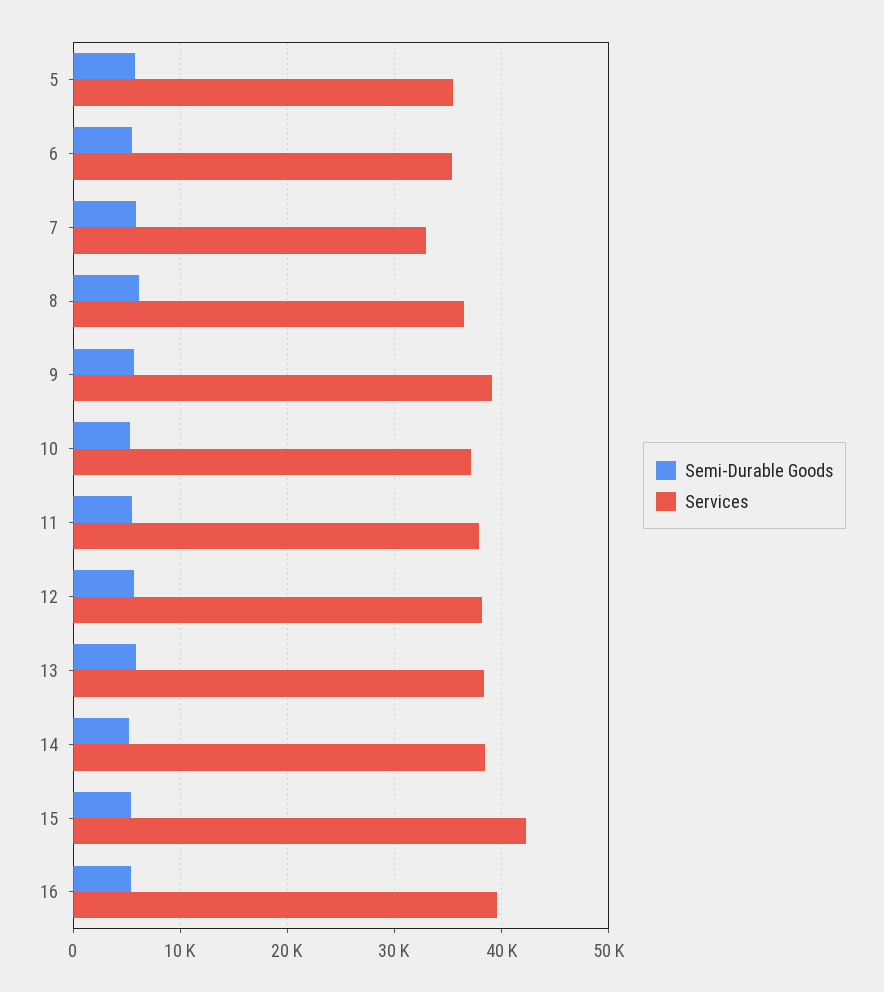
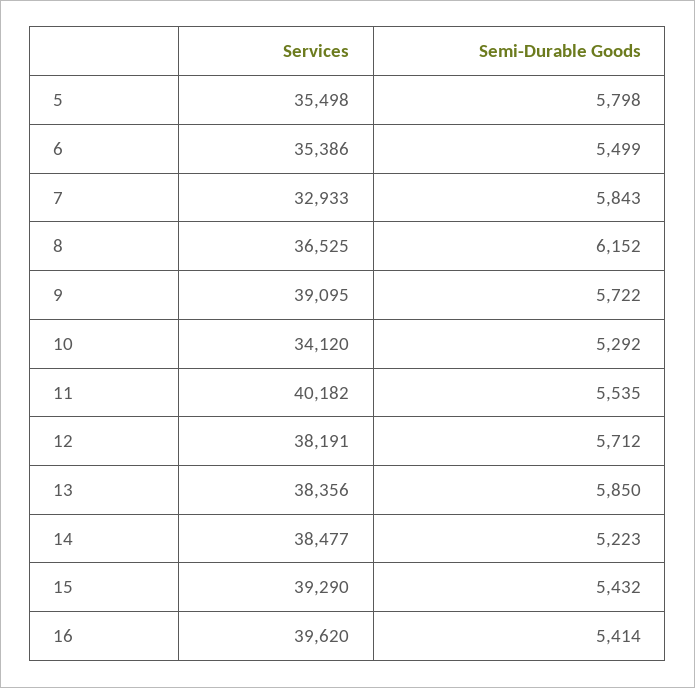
  {
    "Semi-Durable Goods": {
      "5": 5798,
      "6": 5499,
      "7": 5843,
      "8": 6152,
      "9": 5722,
      "10": 5292,
      "11": 5535,
      "12": 5712,
      "13": 5850,
      "14": 5223,
      "15": 5432,
      "16": 5414
    },
    "Services": {
      "5": 35498,
      "6": 35386,
      "7": 32933,
      "8": 36525,
      "9": 39095,
-     "10": 37000,
+     "10": 34120,
-     "11": 38000,
+     "11": 40182,
      "12": 38191,
      "13": 38356,
      "14": 38477,
-     "15": 42000,
+     "15": 39290,
      "16": 39620
    }
  }

